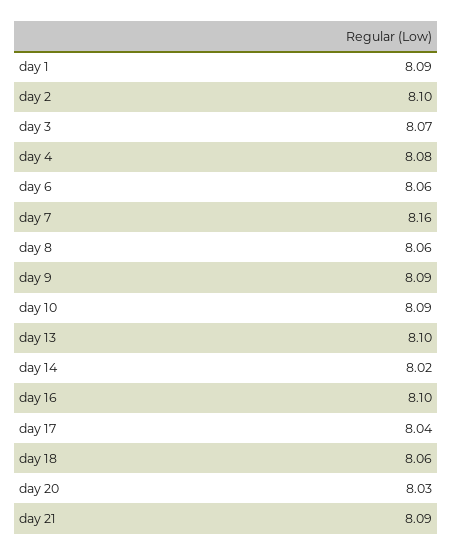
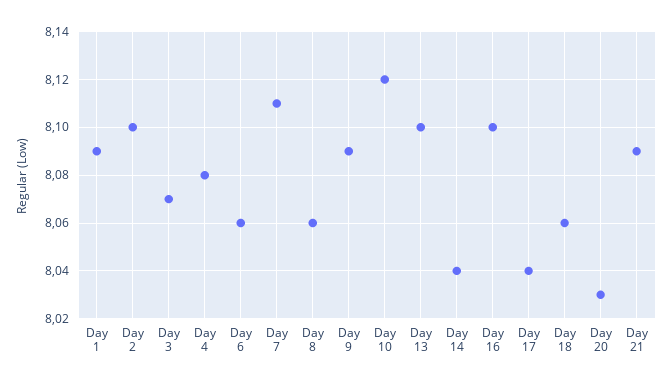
  {
    "day 1": 8.09,
    "day 2": 8.1,
    "day 3": 8.07,
    "day 4": 8.08,
    "day 6": 8.06,
-   "day 7": 8.16,
+   "day 7": 8.11,
    "day 8": 8.06,
    "day 9": 8.09,
-   "day 10": 8.09,
+   "day 10": 8.12,
    "day 13": 8.1,
-   "day 14": 8.02,
+   "day 14": 8.04,
    "day 16": 8.1,
    "day 17": 8.04,
    "day 18": 8.06,
    "day 20": 8.03,
    "day 21": 8.09
  }

